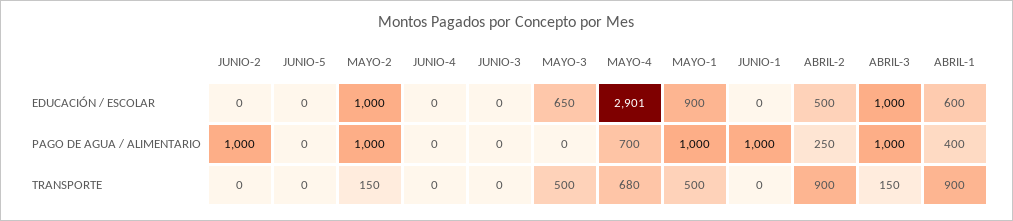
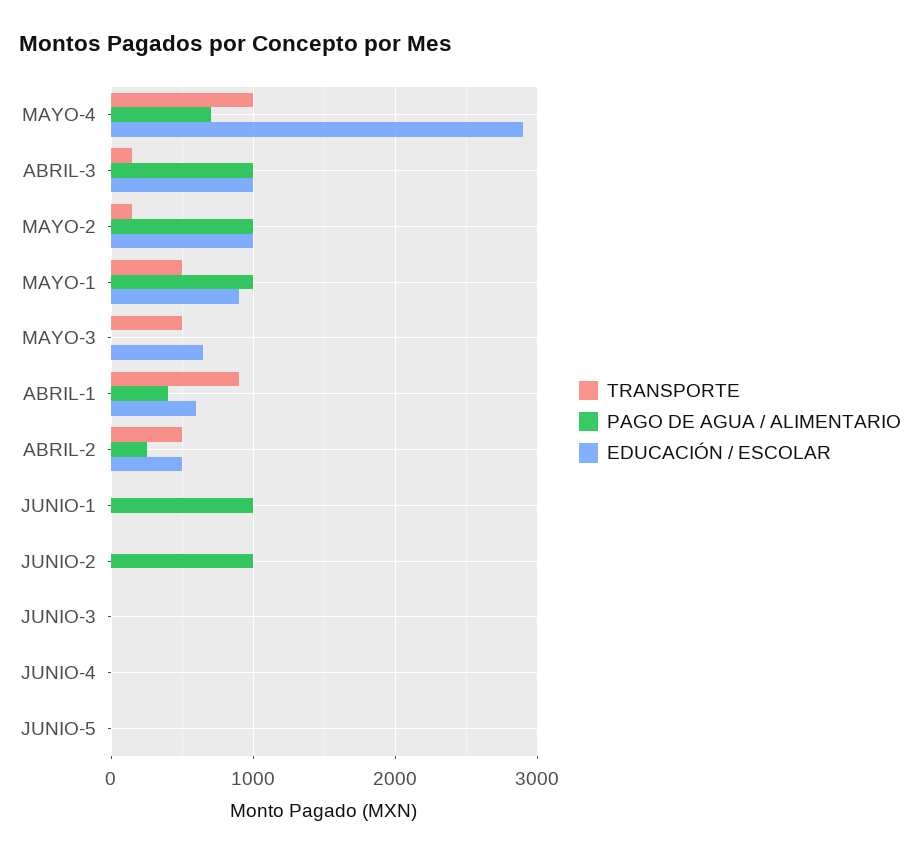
  {
    "EDUCACIÓN / ESCOLAR": {
      "JUNIO-2": 0,
      "JUNIO-5": 0,
      "MAYO-2": 1000,
      "JUNIO-4": 0,
      "JUNIO-3": 0,
      "MAYO-3": 650,
      "MAYO-4": 2901,
      "MAYO-1": 900,
      "JUNIO-1": 0,
      "ABRIL-2": 500,
      "ABRIL-3": 1000,
      "ABRIL-1": 600
    },
    "PAGO DE AGUA / ALIMENTARIO": {
      "JUNIO-2": 1000,
      "JUNIO-5": 0,
      "MAYO-2": 1000,
      "JUNIO-4": 0,
      "JUNIO-3": 0,
      "MAYO-3": 0,
      "MAYO-4": 700,
      "MAYO-1": 1000,
      "JUNIO-1": 1000,
      "ABRIL-2": 250,
      "ABRIL-3": 1000,
      "ABRIL-1": 400
    },
    "TRANSPORTE": {
      "JUNIO-2": 0,
      "JUNIO-5": 0,
      "MAYO-2": 150,
      "JUNIO-4": 0,
      "JUNIO-3": 0,
      "MAYO-3": 500,
-     "MAYO-4": 680,
+     "MAYO-4": 1000,
      "MAYO-1": 500,
      "JUNIO-1": 0,
-     "ABRIL-2": 900,
+     "ABRIL-2": 500,
      "ABRIL-3": 150,
      "ABRIL-1": 900
    }
  }

